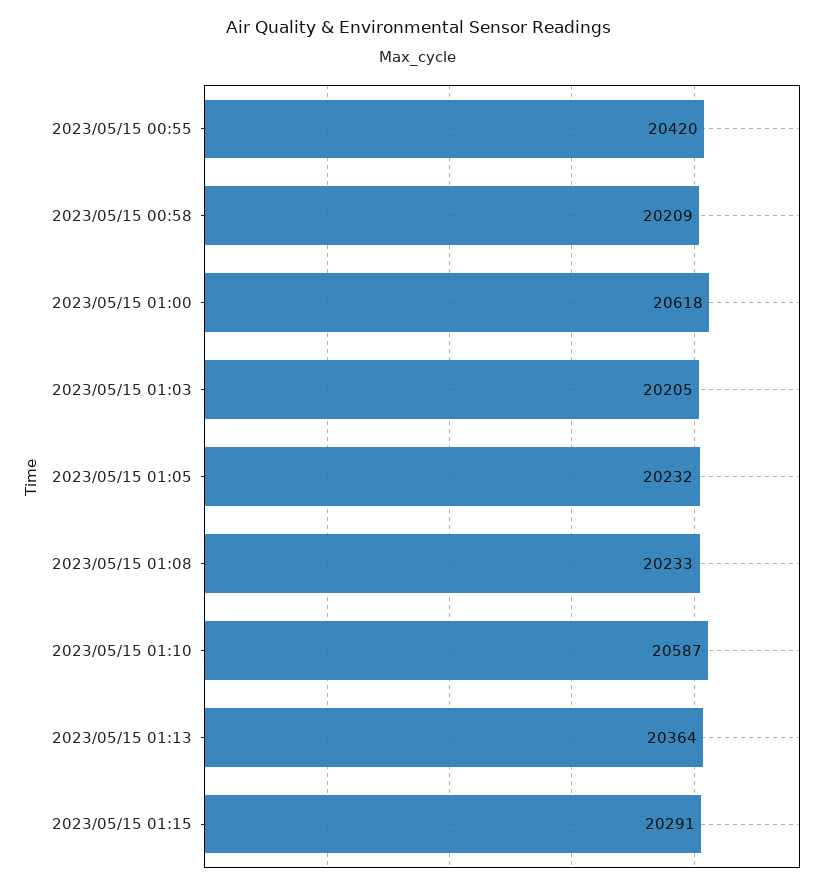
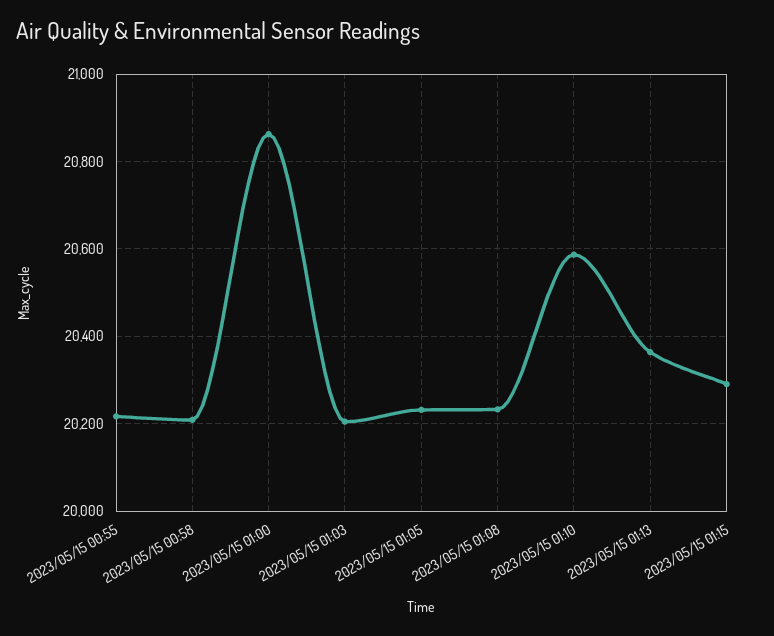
  {
-   "2023/05/15 00:55": 20420,
+   "2023/05/15 00:55": 20220,
    "2023/05/15 00:58": 20209,
-   "2023/05/15 01:00": 20618,
+   "2023/05/15 01:00": 20860,
    "2023/05/15 01:03": 20205,
    "2023/05/15 01:05": 20232,
    "2023/05/15 01:08": 20233,
    "2023/05/15 01:10": 20587,
    "2023/05/15 01:13": 20364,
    "2023/05/15 01:15": 20291
  }

